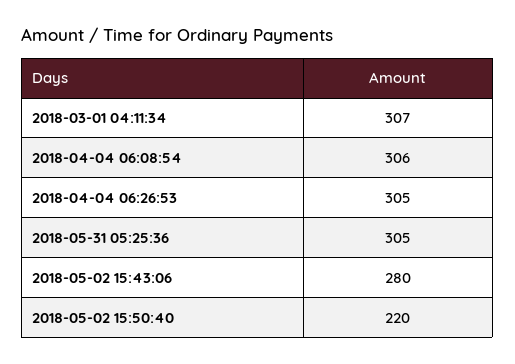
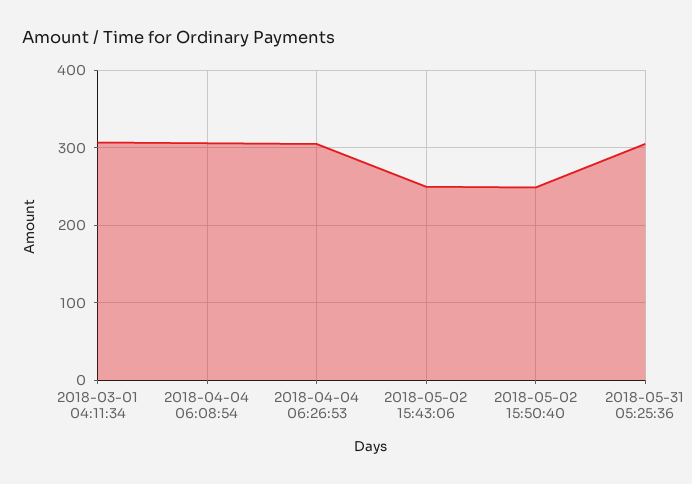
  {
    "2018-03-01 04:11:34": 307,
    "2018-04-04 06:08:54": 306,
    "2018-04-04 06:26:53": 305,
    "2018-05-31 05:25:36": 305,
-   "2018-05-02 15:43:06": 280,
+   "2018-05-02 15:43:06": 250,
-   "2018-05-02 15:50:40": 220
+   "2018-05-02 15:50:40": 250
  }

